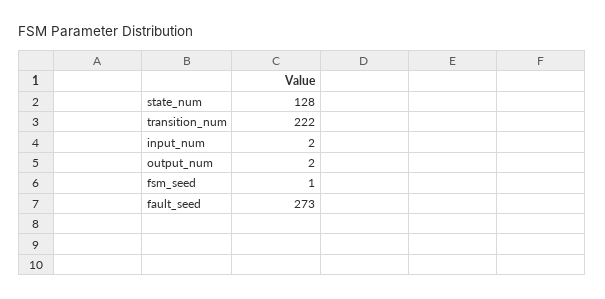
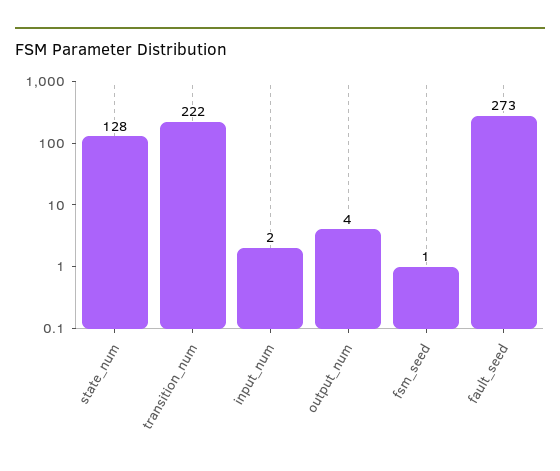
  {
    "state_num": 128,
    "transition_num": 222,
    "input_num": 2,
-   "output_num": 2,
+   "output_num": 4,
    "fsm_seed": 1,
    "fault_seed": 273
  }

